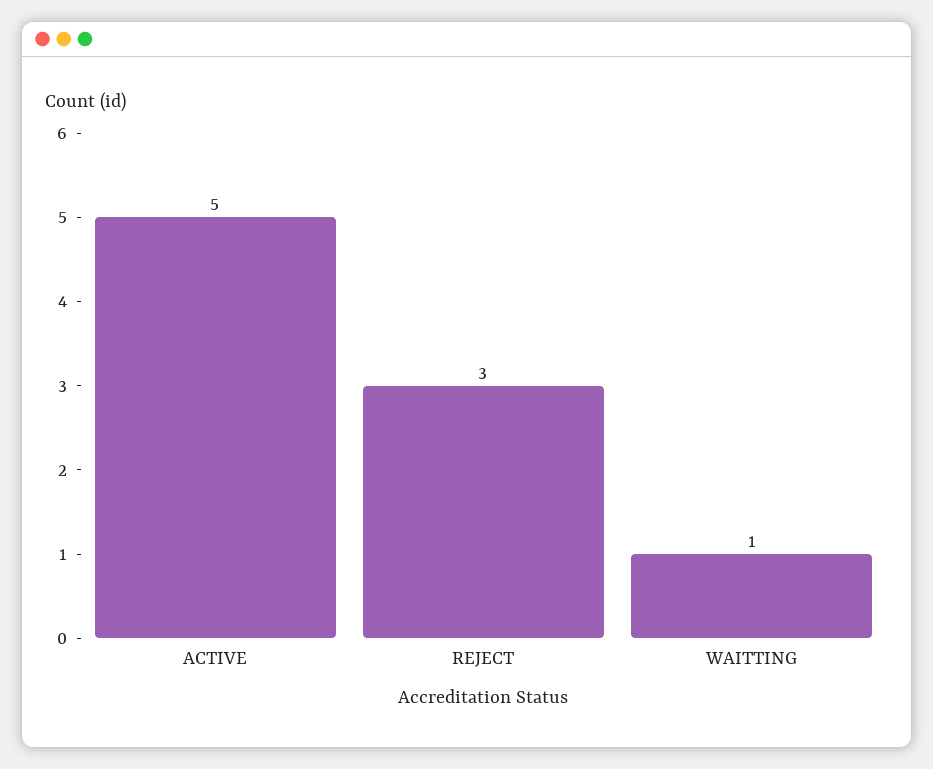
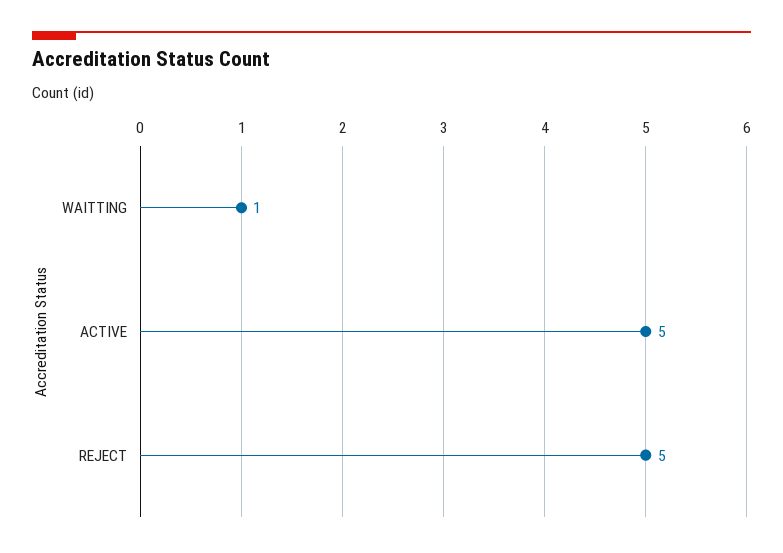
  {
    "ACTIVE": 5,
-   "REJECT": 3,
+   "REJECT": 5,
    "WAITTING": 1
  }

